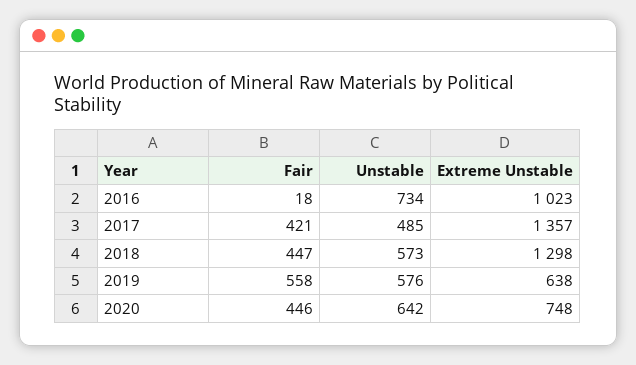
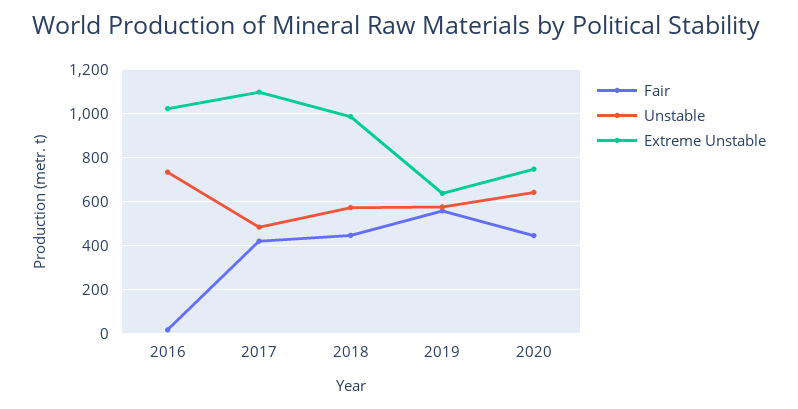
  {
    "Fair": {
      "2016": 18,
      "2017": 421,
      "2018": 447,
      "2019": 558,
      "2020": 446
    },
    "Unstable": {
      "2016": 734,
      "2017": 485,
      "2018": 573,
      "2019": 576,
      "2020": 642
    },
    "Extreme Unstable": {
      "2016": 1023,
-     "2017": 1357,
+     "2017": 1100,
-     "2018": 1298,
+     "2018": 1000,
      "2019": 638,
      "2020": 748
    }
  }

